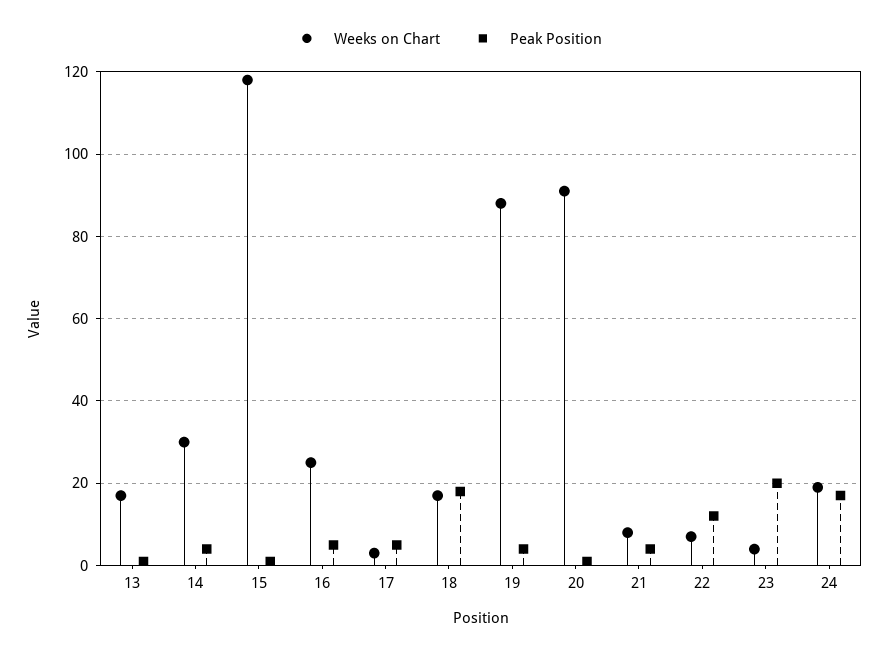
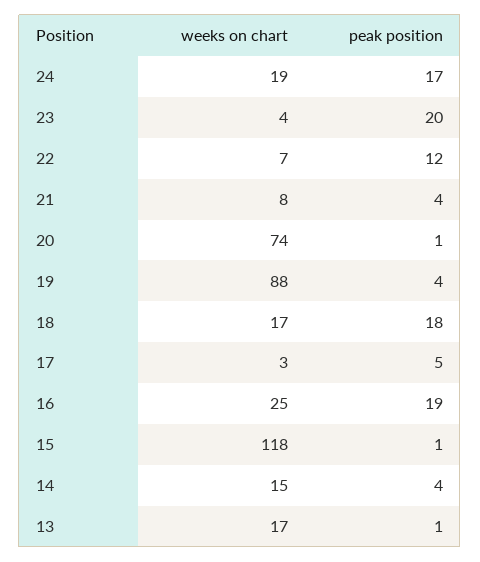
  {
    "Weeks on Chart": {
      "13": 17,
-     "14": 30,
+     "14": 15,
      "15": 118,
      "16": 25,
      "17": 3,
      "18": 17,
      "19": 88,
-     "20": 90,
+     "20": 74,
      "21": 8,
      "22": 7,
      "23": 4,
      "24": 19
    },
    "Peak Position": {
      "13": 1,
      "14": 4,
      "15": 1,
-     "16": 5,
+     "16": 19,
      "17": 5,
      "18": 18,
      "19": 4,
      "20": 1,
      "21": 4,
      "22": 12,
      "23": 20,
      "24": 17
    }
  }

